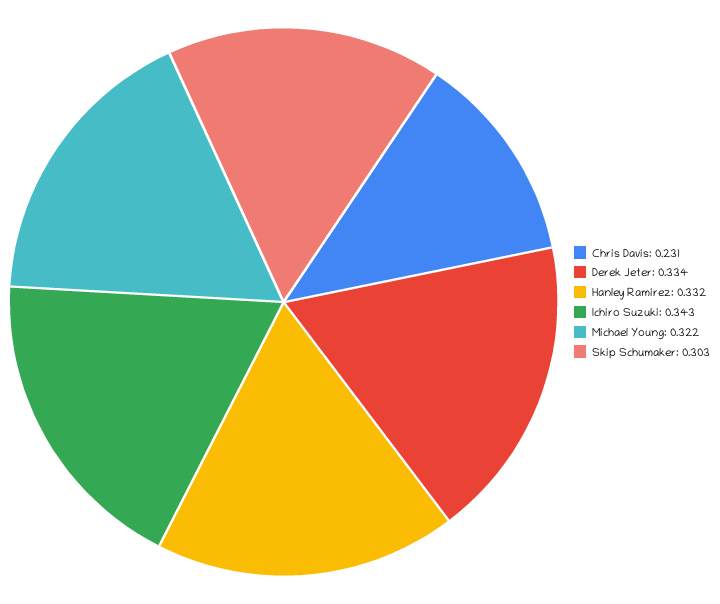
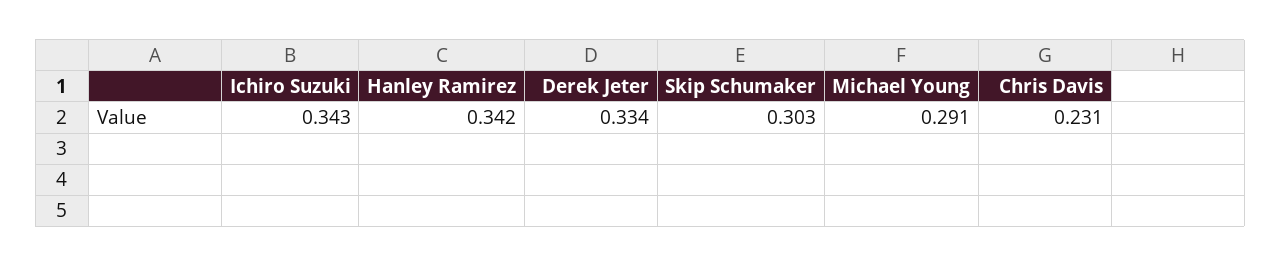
  {
    "Chris Davis": 0.231,
    "Derek Jeter": 0.334,
-   "Hanley Ramirez": 0.332,
+   "Hanley Ramirez": 0.342,
    "Ichiro Suzuki": 0.343,
-   "Michael Young": 0.322,
+   "Michael Young": 0.291,
    "Skip Schumaker": 0.303
  }

